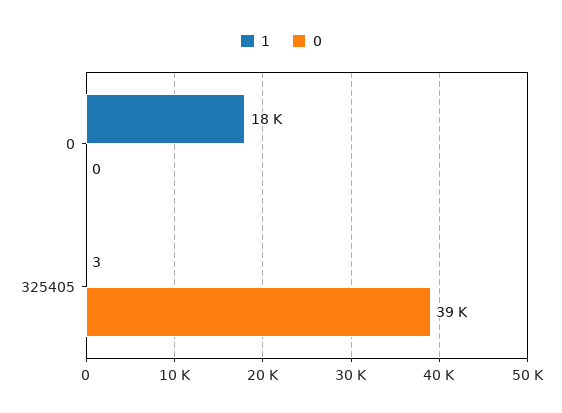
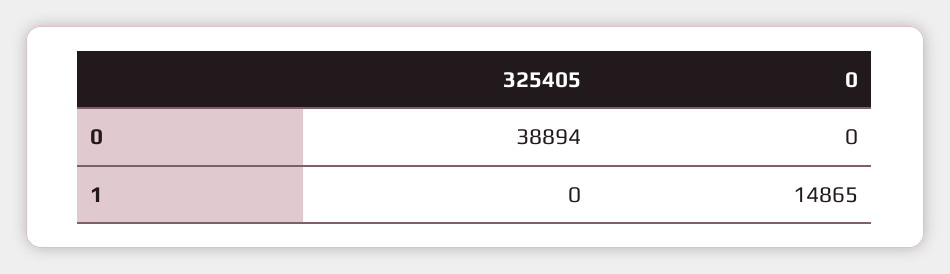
  {
    "1": {
-     "0": 18000,
+     "0": 14865,
-     "325405": 3
+     "325405": 0
    },
    "0": {
      "0": 0,
      "325405": 38894
    }
  }

